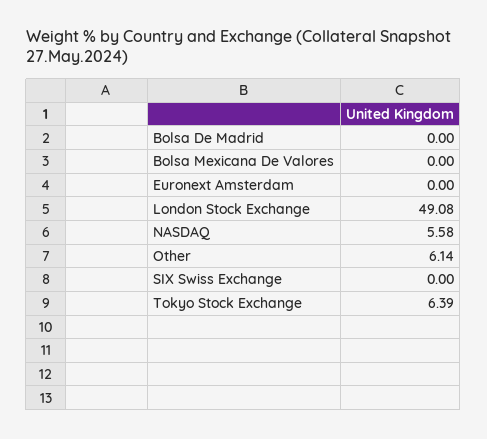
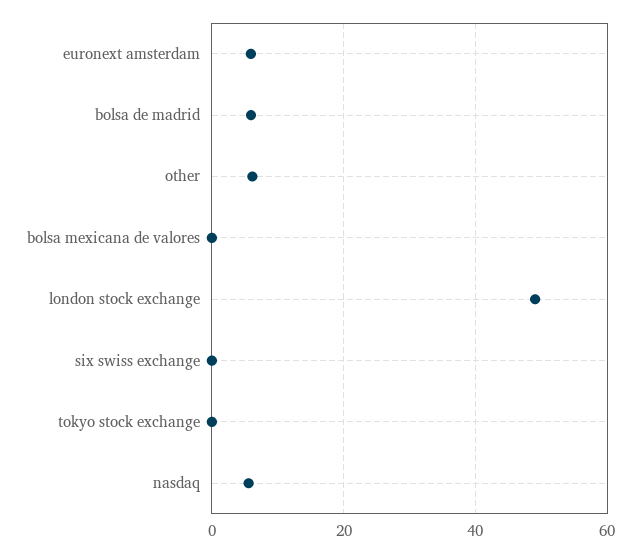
  {
-   "Bolsa De Madrid": 0,
+   "Bolsa De Madrid": 6,
    "Bolsa Mexicana De Valores": 0,
-   "Euronext Amsterdam": 0,
+   "Euronext Amsterdam": 6,
    "London Stock Exchange": 49.08,
    "NASDAQ": 5.58,
    "Other": 6.14,
    "SIX Swiss Exchange": 0,
-   "Tokyo Stock Exchange": 6.39
+   "Tokyo Stock Exchange": 0
  }

